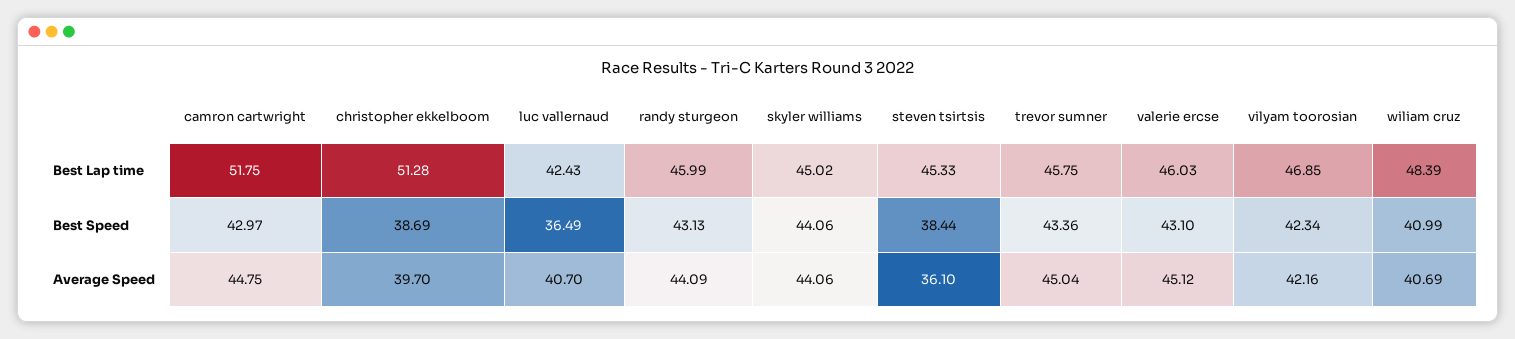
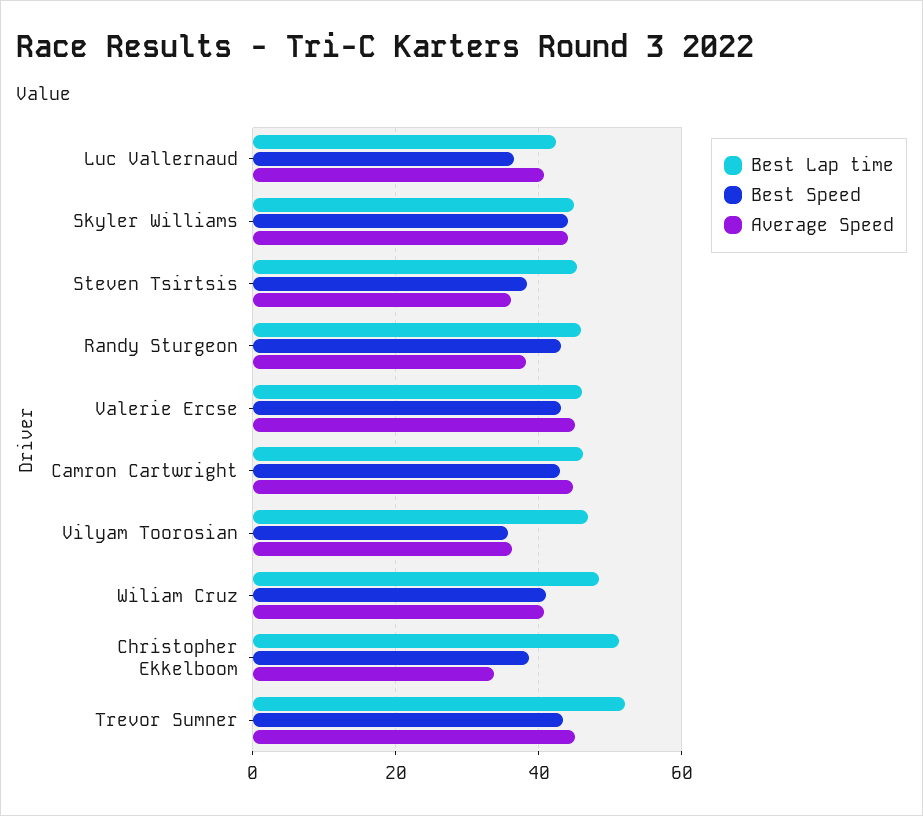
  {
    "Best Lap time": {
-     "camron cartwright": 51.75,
+     "camron cartwright": 46,
      "christopher ekkelboom": 51.28,
      "luc vallernaud": 42.43,
      "randy sturgeon": 45.99,
      "skyler williams": 45.02,
      "steven tsirtsis": 45.33,
-     "trevor sumner": 45.75,
+     "trevor sumner": 52,
      "valerie ercse": 46.03,
      "vilyam toorosian": 46.85,
      "wiliam cruz": 48.39
    },
    "Best Speed": {
      "camron cartwright": 42.97,
      "christopher ekkelboom": 38.69,
      "luc vallernaud": 36.49,
      "randy sturgeon": 43.13,
      "skyler williams": 44.06,
      "steven tsirtsis": 38.44,
      "trevor sumner": 43.36,
      "valerie ercse": 43.1,
-     "vilyam toorosian": 42.34,
+     "vilyam toorosian": 36,
      "wiliam cruz": 40.99
    },
    "Average Speed": {
      "camron cartwright": 44.75,
-     "christopher ekkelboom": 39.7,
+     "christopher ekkelboom": 34,
      "luc vallernaud": 40.7,
-     "randy sturgeon": 44.09,
+     "randy sturgeon": 38,
      "skyler williams": 44.06,
      "steven tsirtsis": 36.1,
      "trevor sumner": 45.04,
      "valerie ercse": 45.12,
-     "vilyam toorosian": 42.16,
+     "vilyam toorosian": 36,
      "wiliam cruz": 40.69
    }
  }

